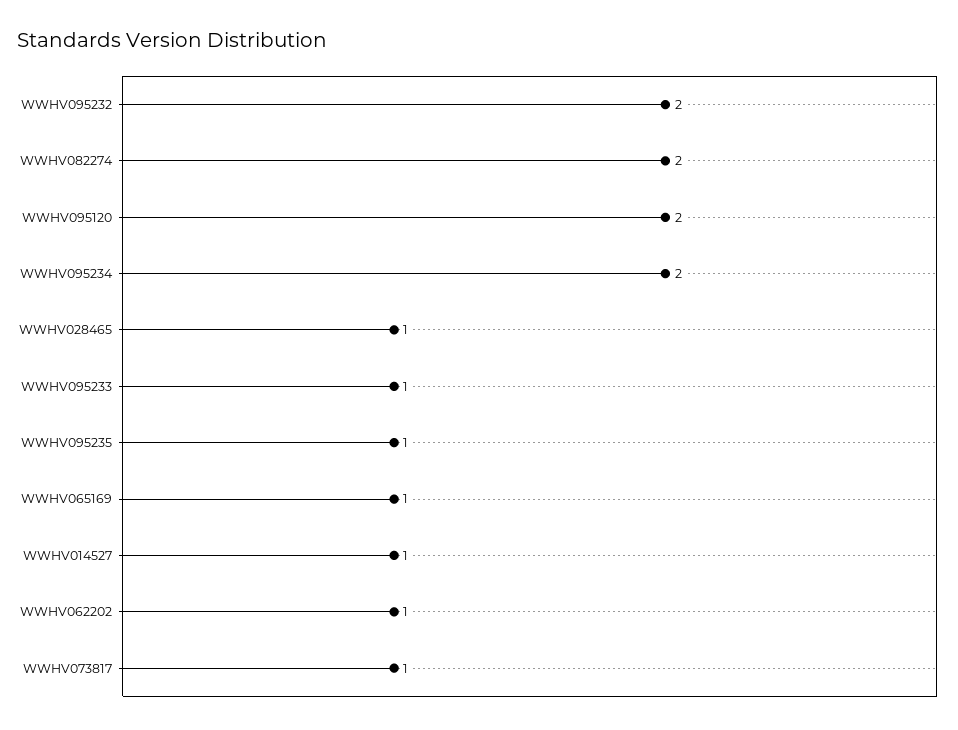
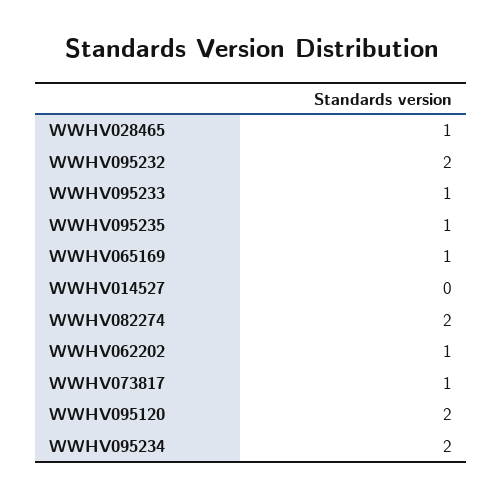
  {
    "WWHV095232": 2,
    "WWHV082274": 2,
    "WWHV095120": 2,
    "WWHV095234": 2,
    "WWHV028465": 1,
    "WWHV095233": 1,
    "WWHV095235": 1,
    "WWHV065169": 1,
-   "WWHV014527": 1,
+   "WWHV014527": 0,
    "WWHV062202": 1,
    "WWHV073817": 1
  }

